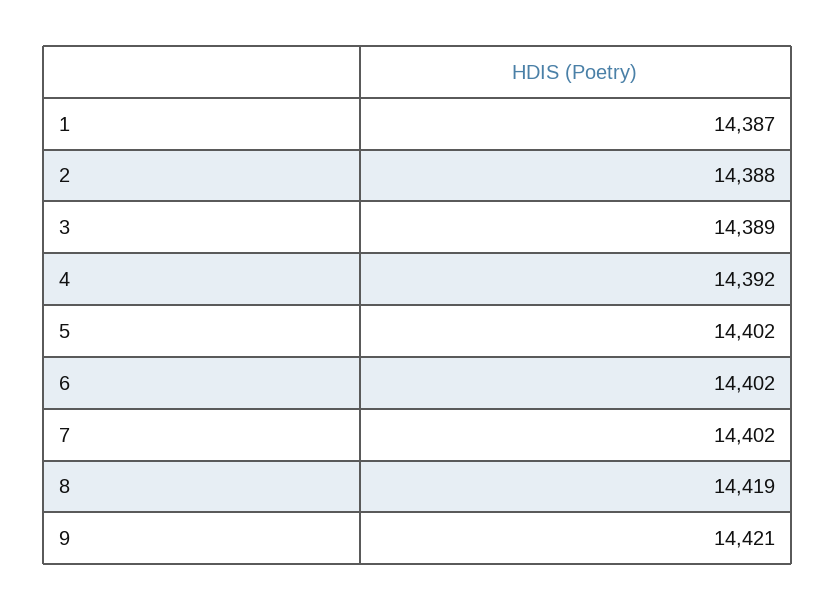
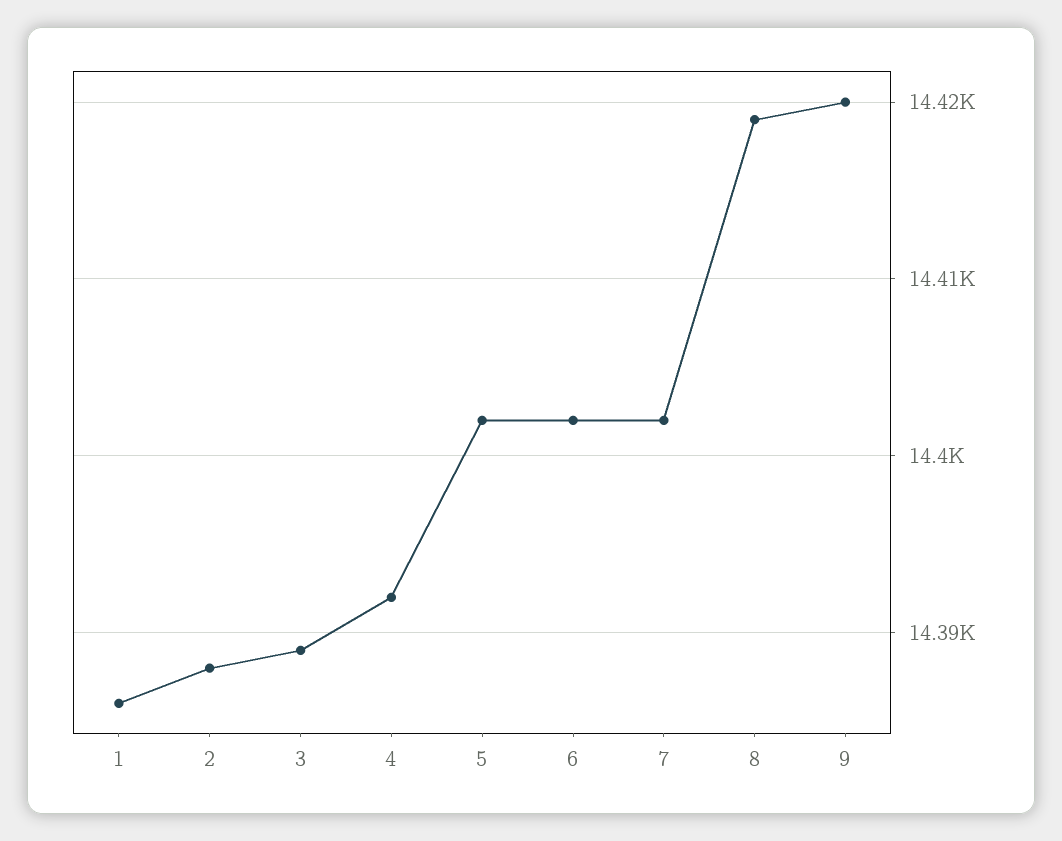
  {
-   "1": 14387,
+   "1": 14386,
    "2": 14388,
    "3": 14389,
    "4": 14392,
    "5": 14402,
    "6": 14402,
    "7": 14402,
    "8": 14419,
-   "9": 14421
+   "9": 14420
  }

